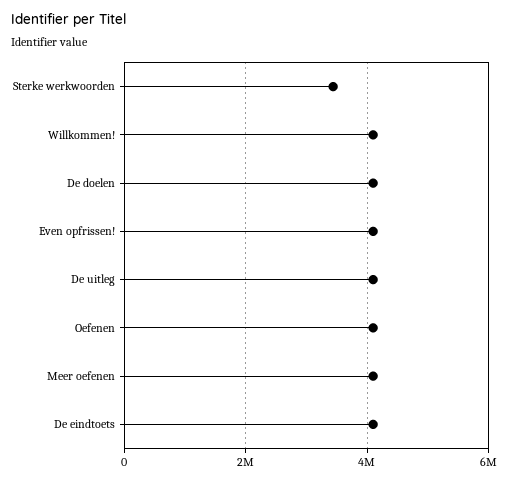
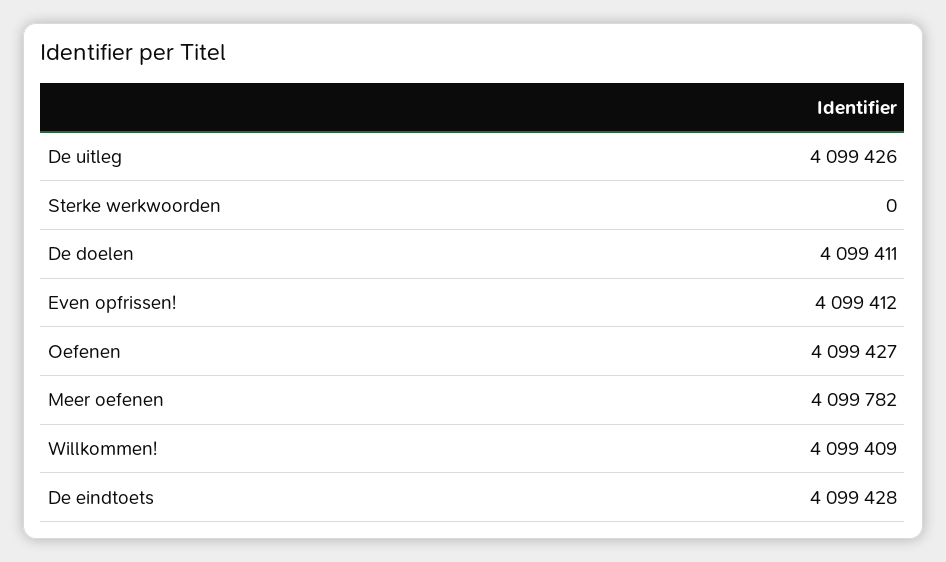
  {
-   "Sterke werkwoorden": 3400000,
+   "Sterke werkwoorden": 0,
    "Willkommen!": 4099409,
    "De doelen": 4099411,
    "Even opfrissen!": 4099412,
    "De uitleg": 4099426,
    "Oefenen": 4099427,
    "Meer oefenen": 4099782,
    "De eindtoets": 4099428
  }

